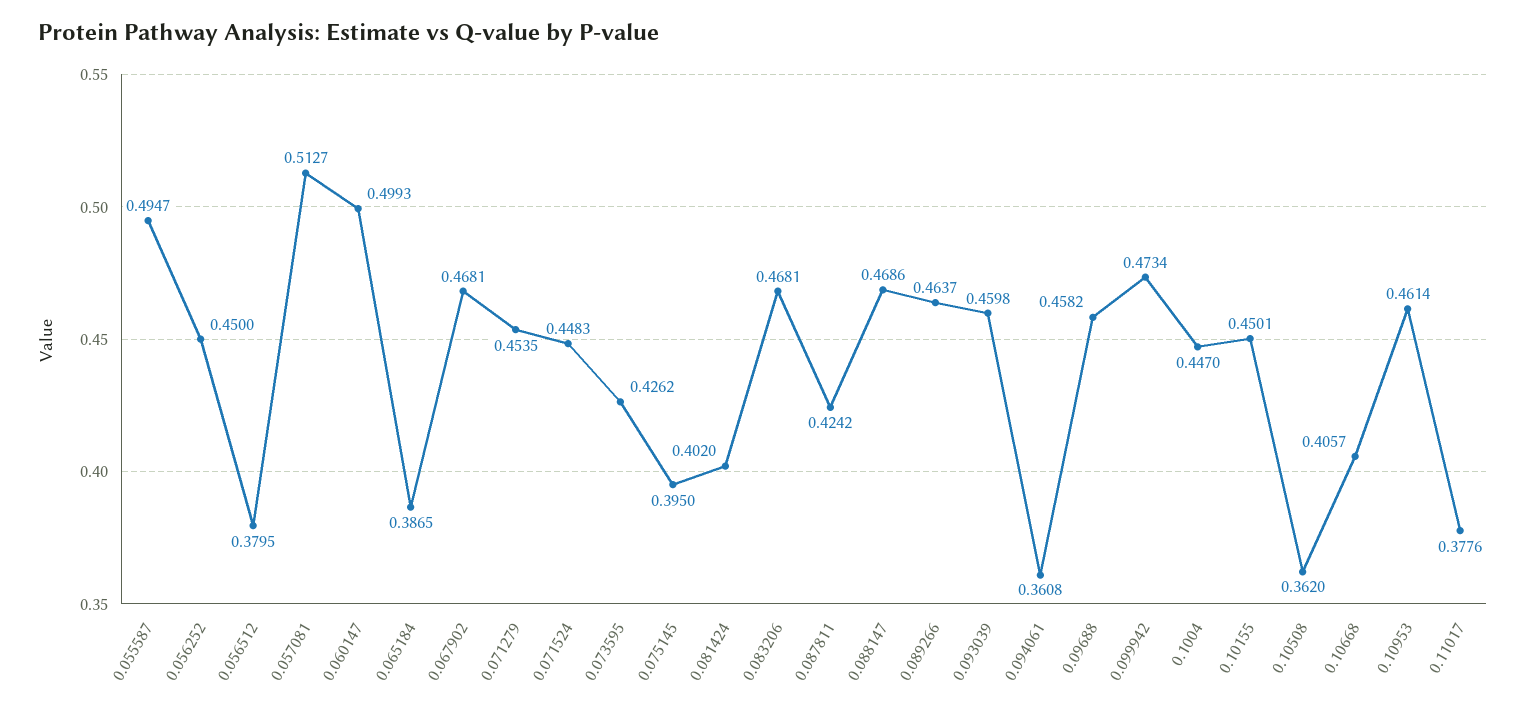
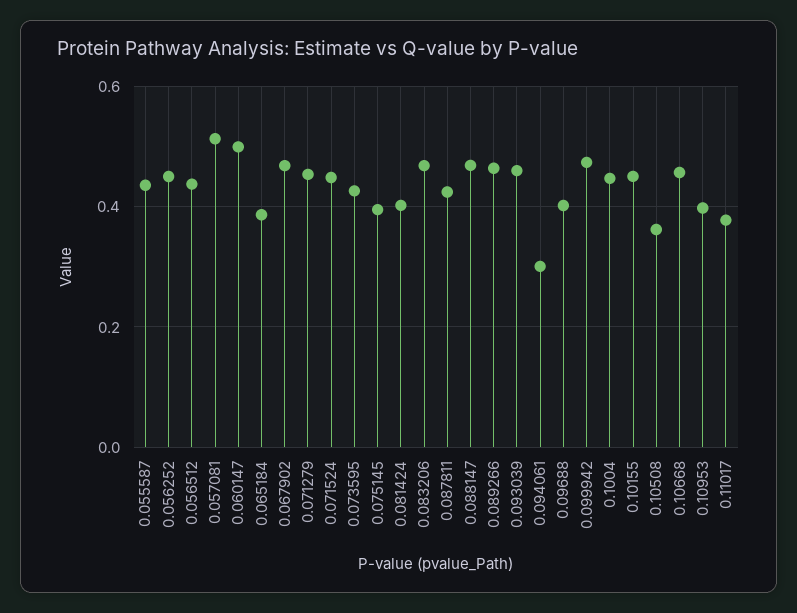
  {
-   "0.055587": 0.4947,
+   "0.055587": 0.44,
    "0.056252": 0.45,
-   "0.056512": 0.3795,
+   "0.056512": 0.44,
    "0.057081": 0.5127,
    "0.060147": 0.4993,
    "0.065184": 0.3865,
    "0.067902": 0.4681,
    "0.071279": 0.4535,
    "0.071524": 0.4483,
    "0.073595": 0.4262,
    "0.075145": 0.395,
    "0.081424": 0.402,
    "0.083206": 0.4681,
    "0.087811": 0.4242,
    "0.088147": 0.4686,
    "0.089266": 0.4637,
    "0.093039": 0.4598,
-   "0.094061": 0.3608,
+   "0.094061": 0.3,
-   "0.09688": 0.4582,
+   "0.09688": 0.4,
    "0.099942": 0.4734,
    "0.1004": 0.447,
    "0.10155": 0.4501,
    "0.10508": 0.362,
-   "0.10668": 0.4057,
+   "0.10668": 0.46,
-   "0.10953": 0.4614,
+   "0.10953": 0.4,
    "0.11017": 0.3776
  }

